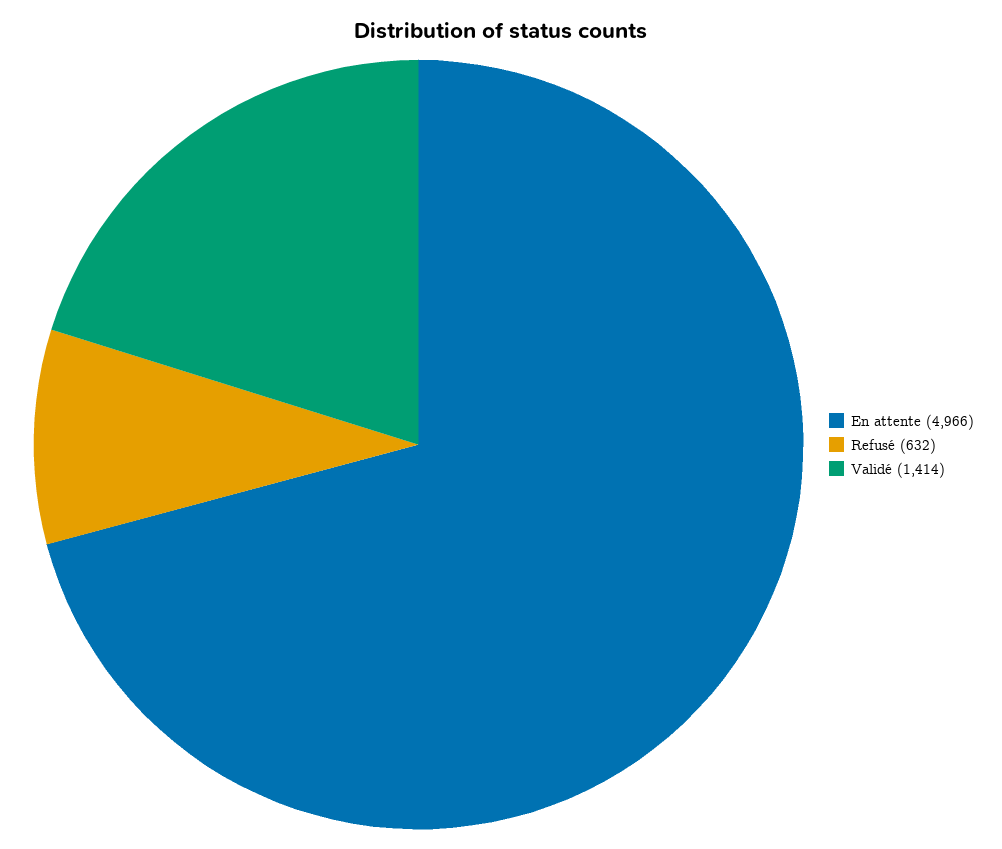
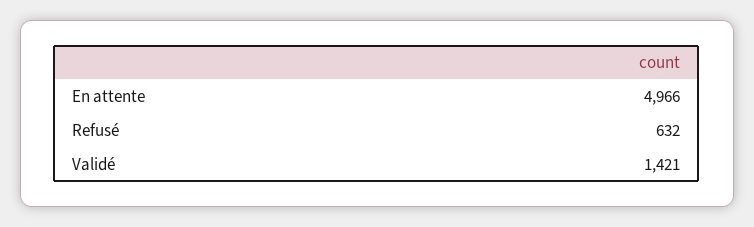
  {
    "En attente": 4966,
    "Refusé": 632,
-   "Validé": 1414
+   "Validé": 1421
  }

